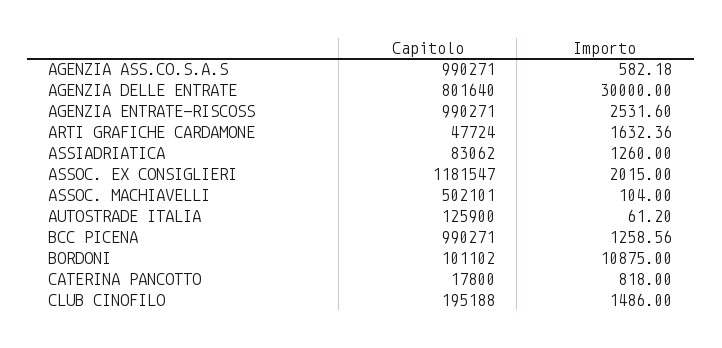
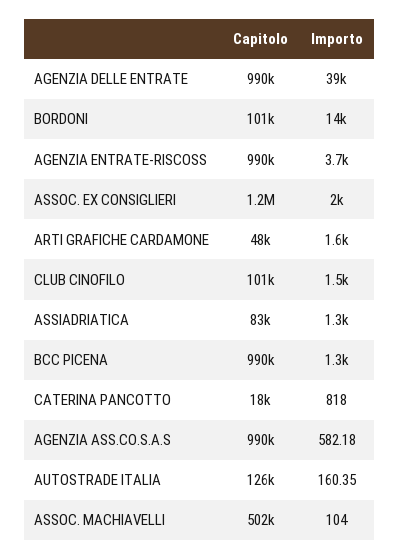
  {
    "Capitolo": {
      "AGENZIA ASS.CO.S.A.S": 990271,
-     "AGENZIA DELLE ENTRATE": 801640,
+     "AGENZIA DELLE ENTRATE": 990000,
      "AGENZIA ENTRATE-RISCOSS": 990271,
      "ARTI GRAFICHE CARDAMONE": 47724,
      "ASSIADRIATICA": 83062,
      "ASSOC. EX CONSIGLIERI": 1181547,
      "ASSOC. MACHIAVELLI": 502101,
      "AUTOSTRADE ITALIA": 125900,
      "BCC PICENA": 990271,
      "BORDONI": 101102,
      "CATERINA PANCOTTO": 17800,
-     "CLUB CINOFILO": 195188
+     "CLUB CINOFILO": 101000
    },
    "Importo": {
      "AGENZIA ASS.CO.S.A.S": 582.18,
-     "AGENZIA DELLE ENTRATE": 30000,
+     "AGENZIA DELLE ENTRATE": 39000,
-     "AGENZIA ENTRATE-RISCOSS": 2531.6,
+     "AGENZIA ENTRATE-RISCOSS": 3700,
      "ARTI GRAFICHE CARDAMONE": 1632.36,
      "ASSIADRIATICA": 1260,
      "ASSOC. EX CONSIGLIERI": 2015,
      "ASSOC. MACHIAVELLI": 104,
-     "AUTOSTRADE ITALIA": 61.2,
+     "AUTOSTRADE ITALIA": 160.35,
      "BCC PICENA": 1258.56,
-     "BORDONI": 10875,
+     "BORDONI": 14000,
      "CATERINA PANCOTTO": 818,
      "CLUB CINOFILO": 1486
    }
  }

